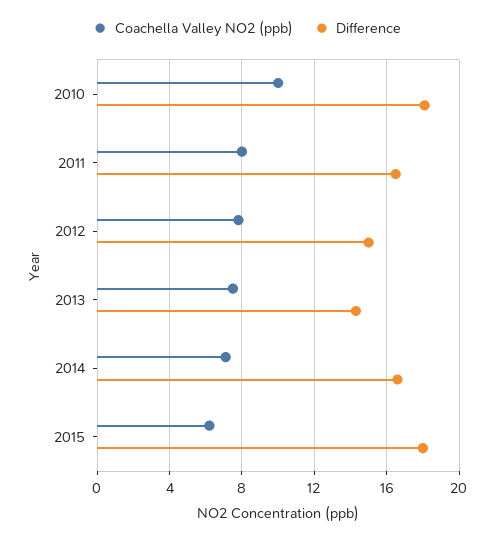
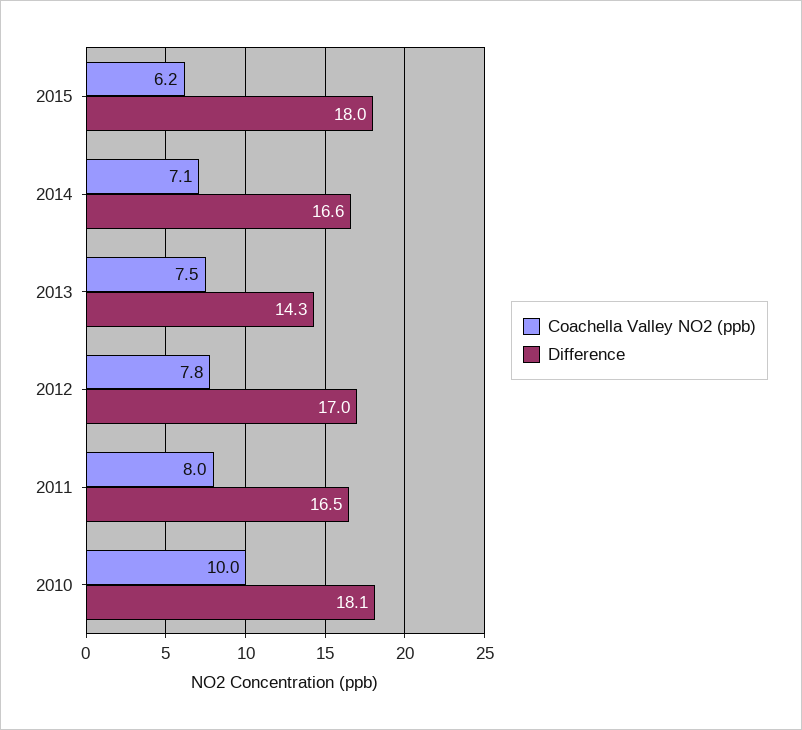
  {
    "Coachella Valley NO2 (ppb)": {
      "2010": 10,
      "2011": 8,
      "2012": 7.8,
      "2013": 7.5,
      "2014": 7.1,
      "2015": 6.2
    },
    "Difference": {
      "2010": 18.1,
      "2011": 16.5,
-     "2012": 15,
+     "2012": 17,
      "2013": 14.3,
      "2014": 16.6,
      "2015": 18
    }
  }

